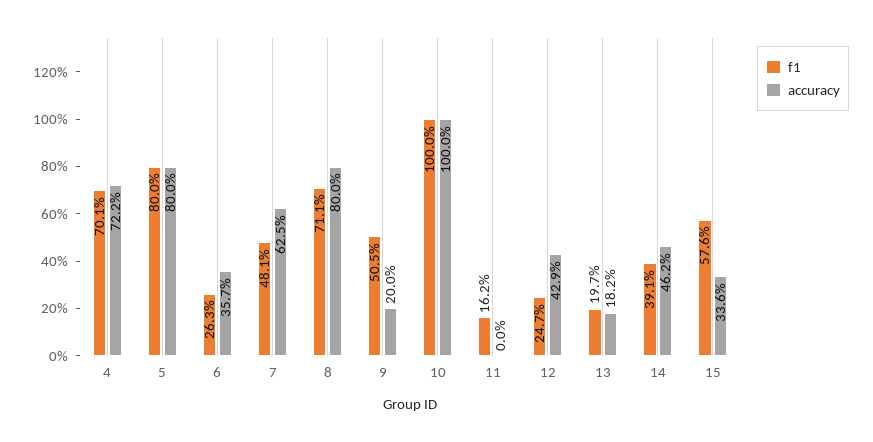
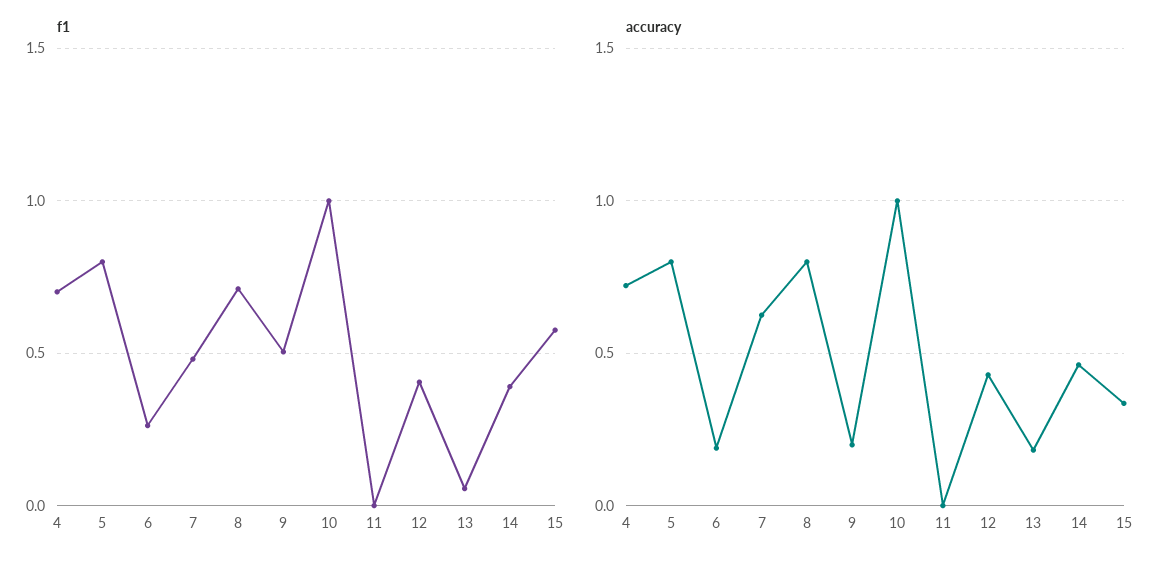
  {
    "f1": {
      "4": 0.701,
      "5": 0.8,
      "6": 0.263,
      "7": 0.481,
      "8": 0.711,
      "9": 0.505,
      "10": 1,
-     "11": 0.162,
+     "11": 0,
-     "12": 0.247,
+     "12": 0.4,
-     "13": 0.197,
+     "13": 0.05,
      "14": 0.391,
      "15": 0.576
    },
    "accuracy": {
      "4": 0.722,
      "5": 0.8,
-     "6": 0.357,
+     "6": 0.2,
      "7": 0.625,
      "8": 0.8,
      "9": 0.2,
      "10": 1,
      "11": 0,
      "12": 0.429,
      "13": 0.182,
      "14": 0.462,
      "15": 0.336
    }
  }

